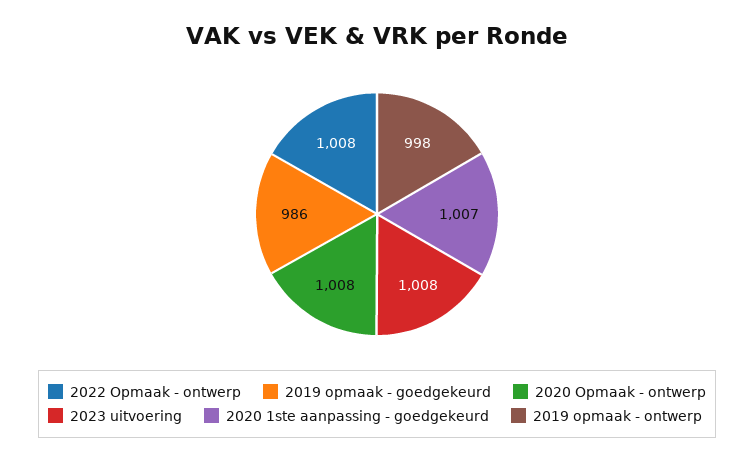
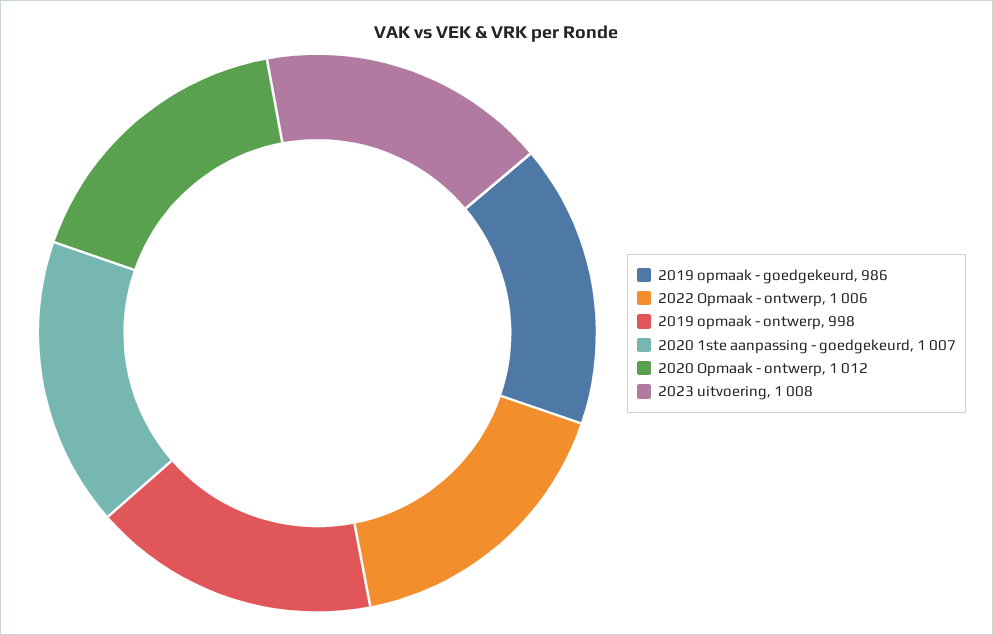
  {
-   "2022 Opmaak - ontwerp": 1008,
+   "2022 Opmaak - ontwerp": 1006,
    "2019 opmaak - goedgekeurd": 986,
-   "2020 Opmaak - ontwerp": 1008,
+   "2020 Opmaak - ontwerp": 1012,
    "2023 uitvoering": 1008,
    "2020 1ste aanpassing - goedgekeurd": 1007,
    "2019 opmaak - ontwerp": 998
  }

